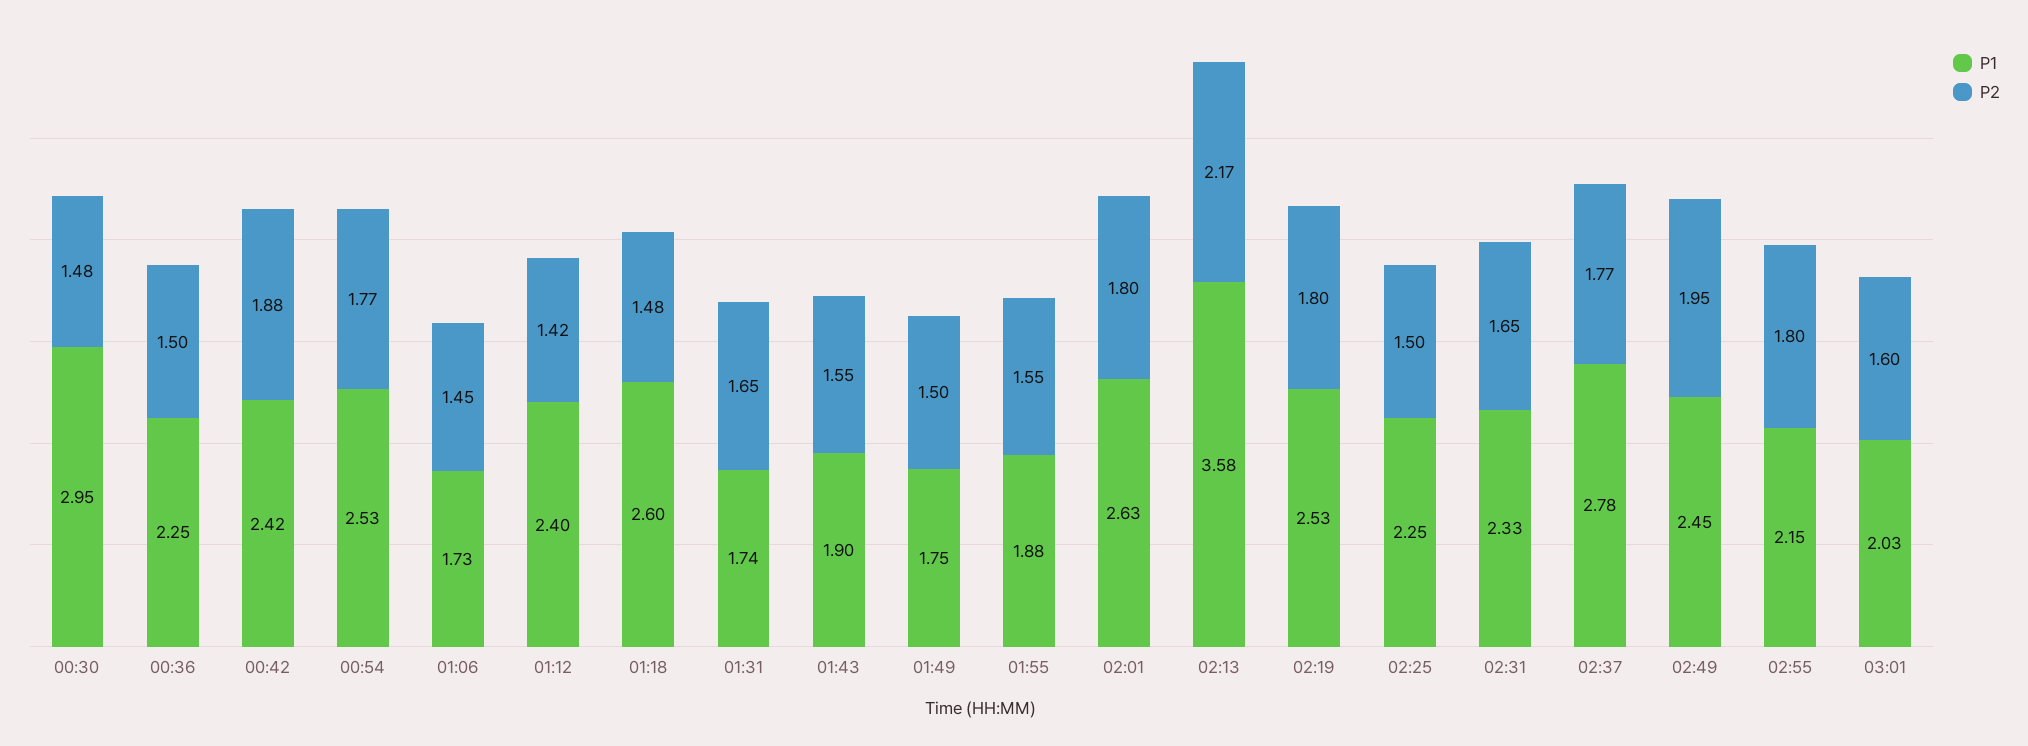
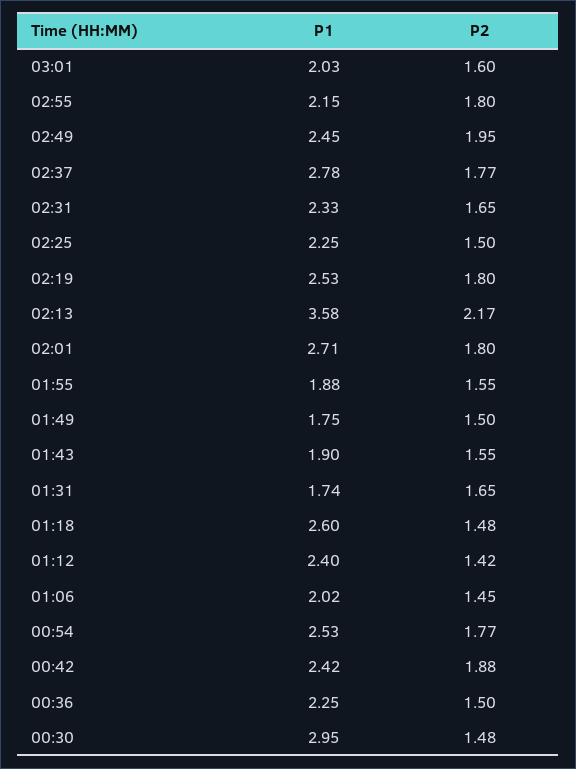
  {
    "P1": {
      "00:30": 2.95,
      "00:36": 2.25,
      "00:42": 2.42,
      "00:54": 2.53,
-     "01:06": 1.73,
+     "01:06": 2.02,
      "01:12": 2.4,
      "01:18": 2.6,
      "01:31": 1.74,
      "01:43": 1.9,
      "01:49": 1.75,
      "01:55": 1.88,
-     "02:01": 2.63,
+     "02:01": 2.71,
      "02:13": 3.58,
      "02:19": 2.53,
      "02:25": 2.25,
      "02:31": 2.33,
      "02:37": 2.78,
      "02:49": 2.45,
      "02:55": 2.15,
      "03:01": 2.03
    },
    "P2": {
      "00:30": 1.48,
      "00:36": 1.5,
      "00:42": 1.88,
      "00:54": 1.77,
      "01:06": 1.45,
      "01:12": 1.42,
      "01:18": 1.48,
      "01:31": 1.65,
      "01:43": 1.55,
      "01:49": 1.5,
      "01:55": 1.55,
      "02:01": 1.8,
      "02:13": 2.17,
      "02:19": 1.8,
      "02:25": 1.5,
      "02:31": 1.65,
      "02:37": 1.77,
      "02:49": 1.95,
      "02:55": 1.8,
      "03:01": 1.6
    }
  }

